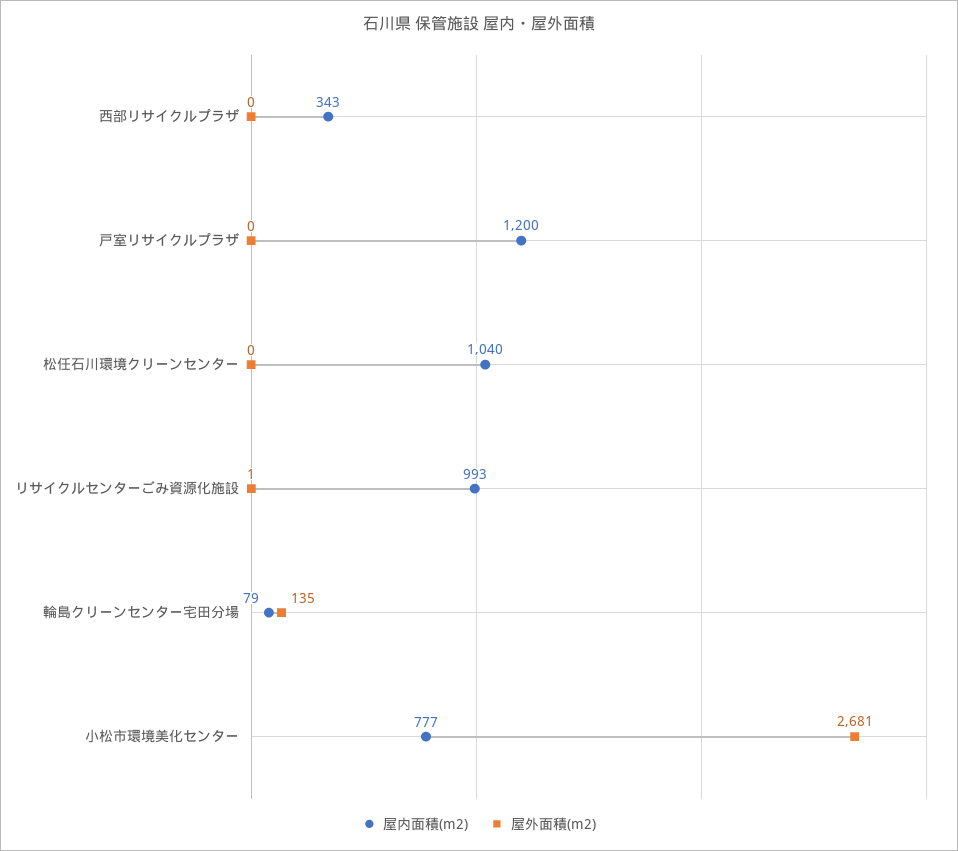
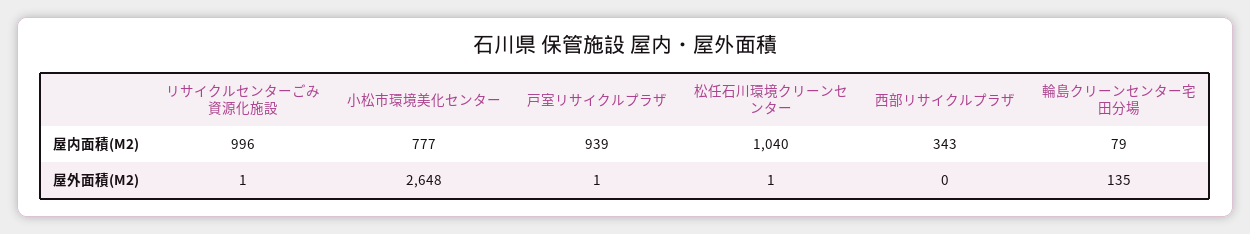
  {
    "屋内面積(m2)": {
      "西部リサイクルプラザ": 343,
-     "戸室リサイクルプラザ": 1200,
+     "戸室リサイクルプラザ": 939,
      "松任石川環境クリーンセンター": 1040,
-     "リサイクルセンターごみ資源化施設": 993,
+     "リサイクルセンターごみ資源化施設": 996,
      "輪島クリーンセンター宅田分場": 79,
      "小松市環境美化センター": 777
    },
    "屋外面積(m2)": {
      "西部リサイクルプラザ": 0,
-     "戸室リサイクルプラザ": 0,
+     "戸室リサイクルプラザ": 1,
-     "松任石川環境クリーンセンター": 0,
+     "松任石川環境クリーンセンター": 1,
      "リサイクルセンターごみ資源化施設": 1,
      "輪島クリーンセンター宅田分場": 135,
-     "小松市環境美化センター": 2681
+     "小松市環境美化センター": 2648
    }
  }

